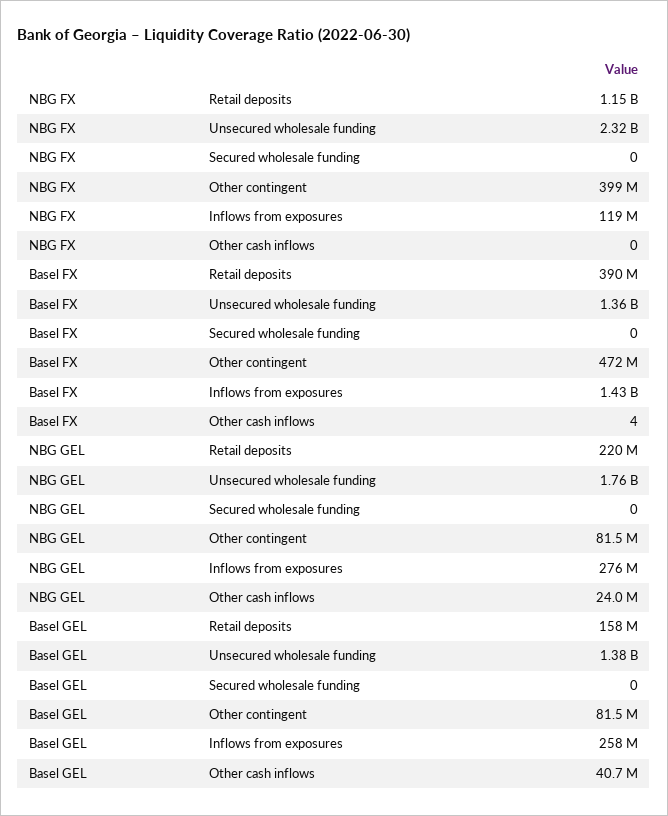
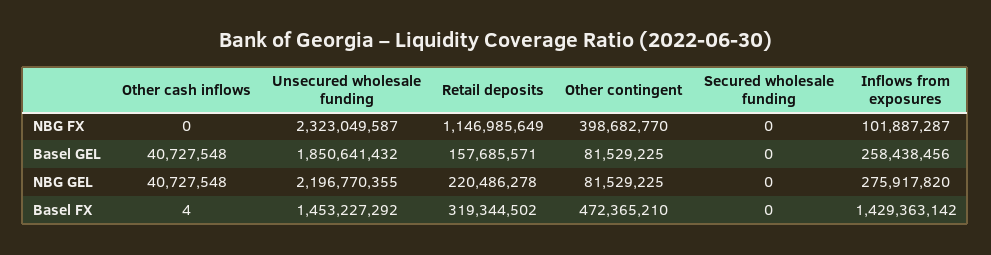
  {
    "NBG FX": {
      "Retail deposits": 1146985649,
      "Unsecured wholesale funding": 2323049587,
      "Secured wholesale funding": 0,
      "Other contingent": 398682770,
-     "Inflows from exposures": 119000000,
+     "Inflows from exposures": 101887287,
      "Other cash inflows": 0
    },
    "Basel FX": {
-     "Retail deposits": 390000000,
+     "Retail deposits": 319344502,
-     "Unsecured wholesale funding": 1360000000,
+     "Unsecured wholesale funding": 1453227292,
      "Secured wholesale funding": 0,
      "Other contingent": 472365210,
      "Inflows from exposures": 1429363142,
      "Other cash inflows": 4
    },
    "NBG GEL": {
      "Retail deposits": 220486278,
-     "Unsecured wholesale funding": 1760000000,
+     "Unsecured wholesale funding": 2196770355,
      "Secured wholesale funding": 0,
      "Other contingent": 81529225,
      "Inflows from exposures": 275917820,
-     "Other cash inflows": 24000000
+     "Other cash inflows": 40727548
    },
    "Basel GEL": {
      "Retail deposits": 157685571,
-     "Unsecured wholesale funding": 1380000000,
+     "Unsecured wholesale funding": 1850641432,
      "Secured wholesale funding": 0,
      "Other contingent": 81529225,
      "Inflows from exposures": 258438456,
      "Other cash inflows": 40727548
    }
  }

